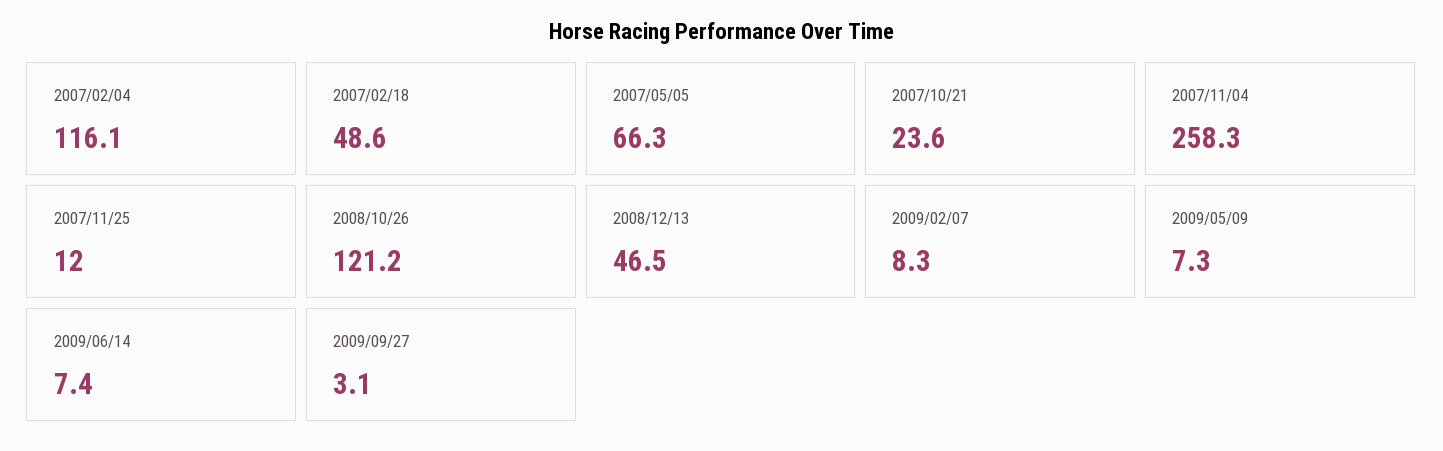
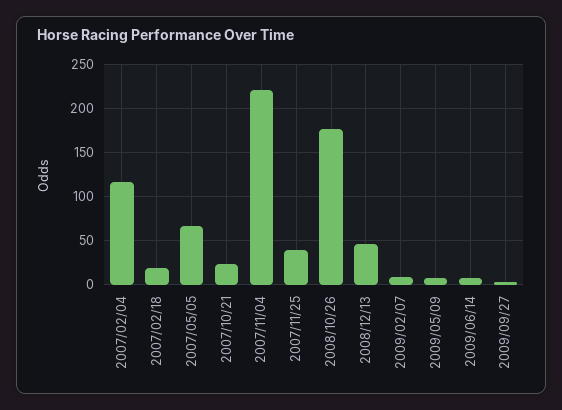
  {
    "2007/02/04": 116.1,
-   "2007/02/18": 48.6,
+   "2007/02/18": 20,
    "2007/05/05": 66.3,
    "2007/10/21": 23.6,
-   "2007/11/04": 258.3,
+   "2007/11/04": 220,
-   "2007/11/25": 12,
+   "2007/11/25": 40,
-   "2008/10/26": 121.2,
+   "2008/10/26": 180,
    "2008/12/13": 46.5,
    "2009/02/07": 8.3,
    "2009/05/09": 7.3,
    "2009/06/14": 7.4,
    "2009/09/27": 3.1
  }

